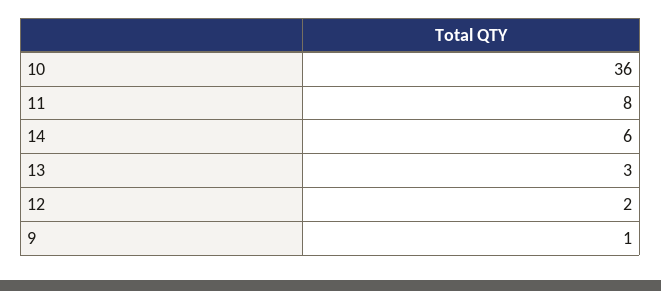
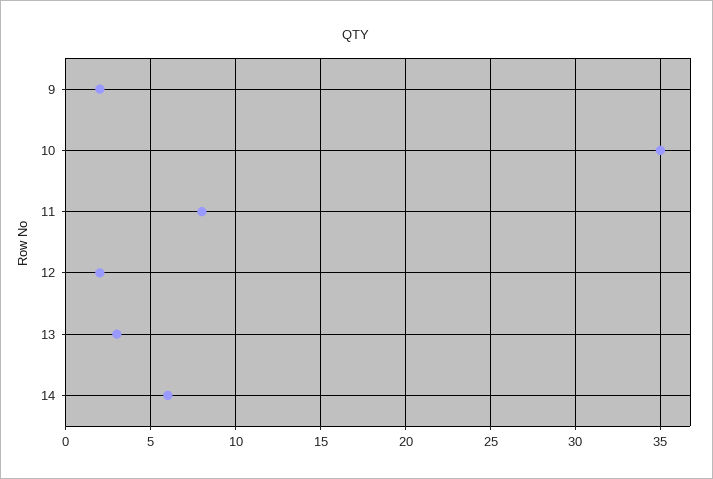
  {
-   "10": 36,
+   "10": 35,
    "11": 8,
    "14": 6,
    "13": 3,
    "12": 2,
-   "9": 1
+   "9": 2
  }

